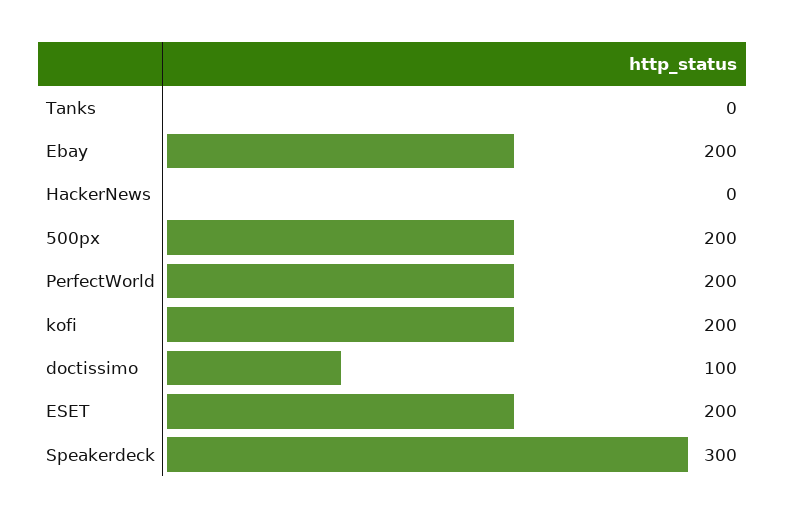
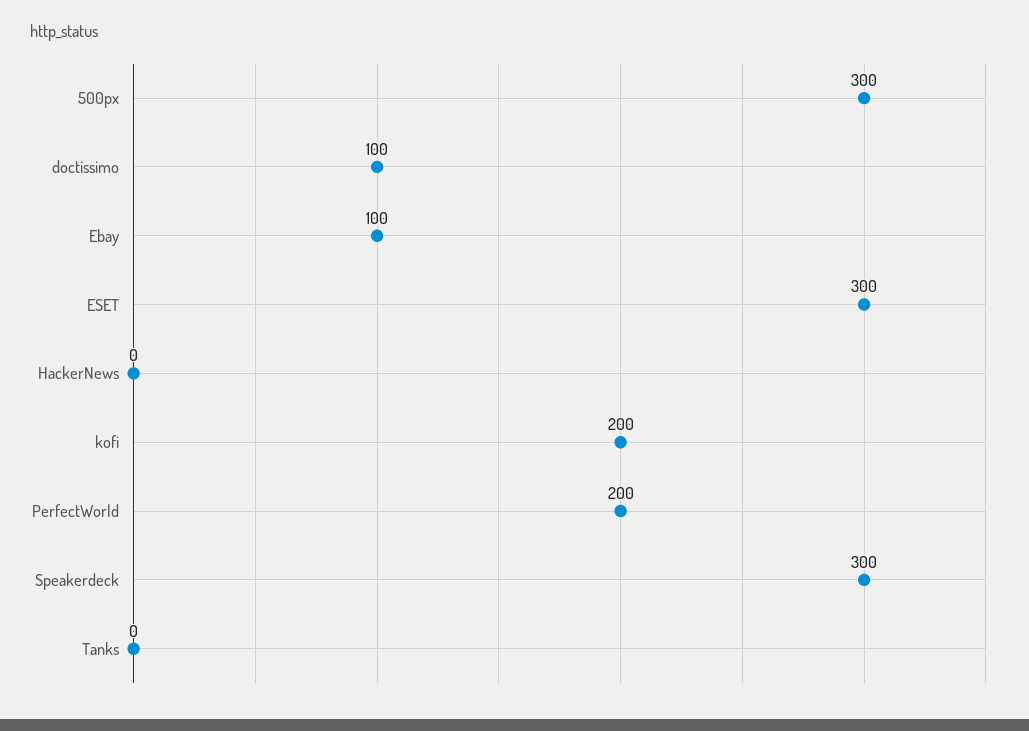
  {
    "Tanks": 0,
-   "Ebay": 200,
+   "Ebay": 100,
    "HackerNews": 0,
-   "500px": 200,
+   "500px": 300,
    "PerfectWorld": 200,
    "kofi": 200,
    "doctissimo": 100,
-   "ESET": 200,
+   "ESET": 300,
    "Speakerdeck": 300
  }

